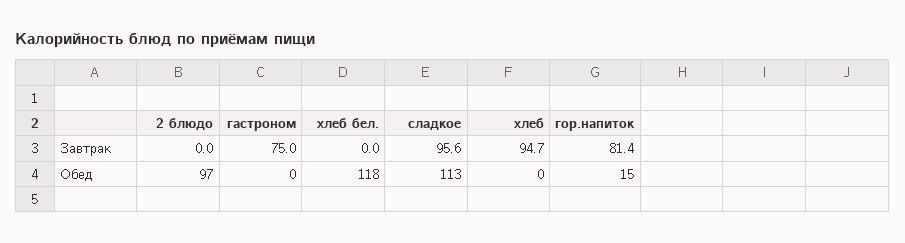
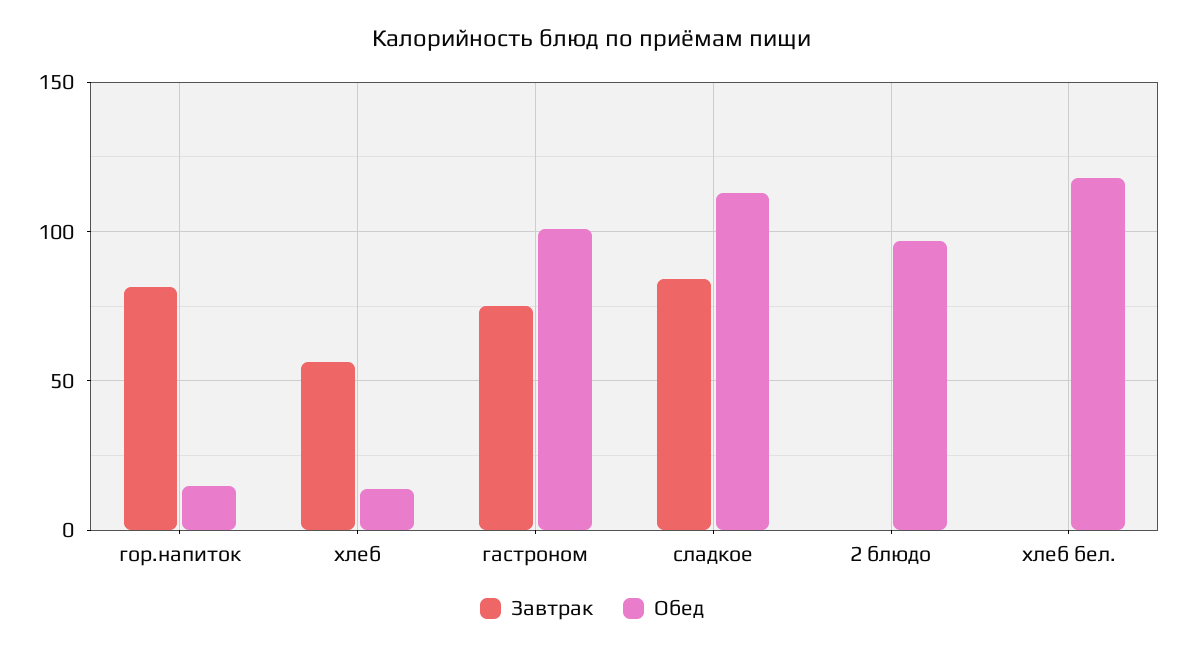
  {
    "Завтрак": {
      "2 блюдо": 0,
      "гастроном": 75,
      "хлеб бел.": 0,
-     "сладкое": 95.6,
+     "сладкое": 85,
-     "хлеб": 94.7,
+     "хлеб": 55,
      "гор.напиток": 81.4
    },
    "Обед": {
      "2 блюдо": 97,
-     "гастроном": 0,
+     "гастроном": 100,
      "хлеб бел.": 118,
      "сладкое": 113,
-     "хлеб": 0,
+     "хлеб": 15,
      "гор.напиток": 15
    }
  }

